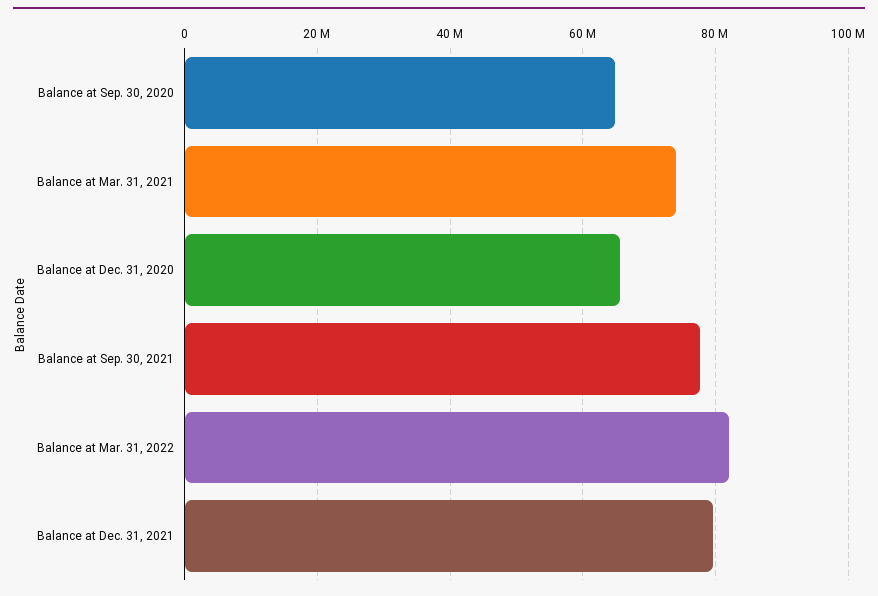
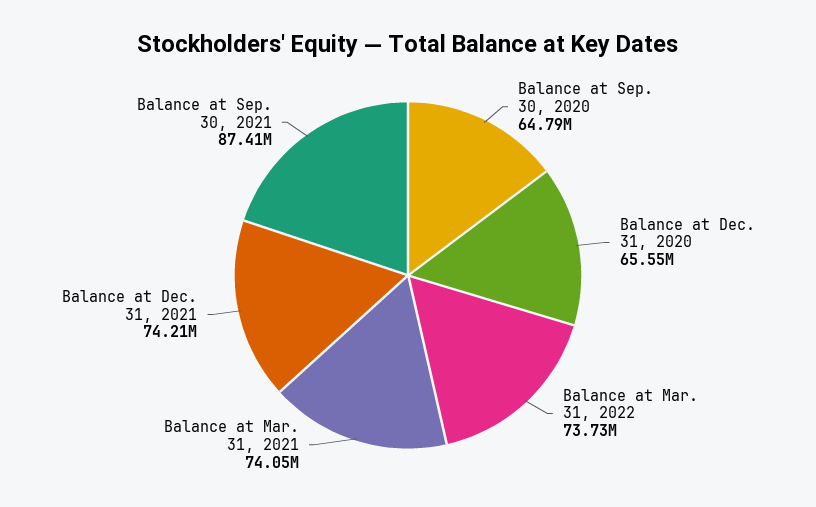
  {
    "Balance at Sep. 30, 2020": 64790000,
    "Balance at Mar. 31, 2021": 74050000,
    "Balance at Dec. 31, 2020": 65550000,
-   "Balance at Sep. 30, 2021": 78000000,
+   "Balance at Sep. 30, 2021": 87410000,
-   "Balance at Mar. 31, 2022": 82000000,
+   "Balance at Mar. 31, 2022": 73730000,
-   "Balance at Dec. 31, 2021": 80000000
+   "Balance at Dec. 31, 2021": 74210000
  }

